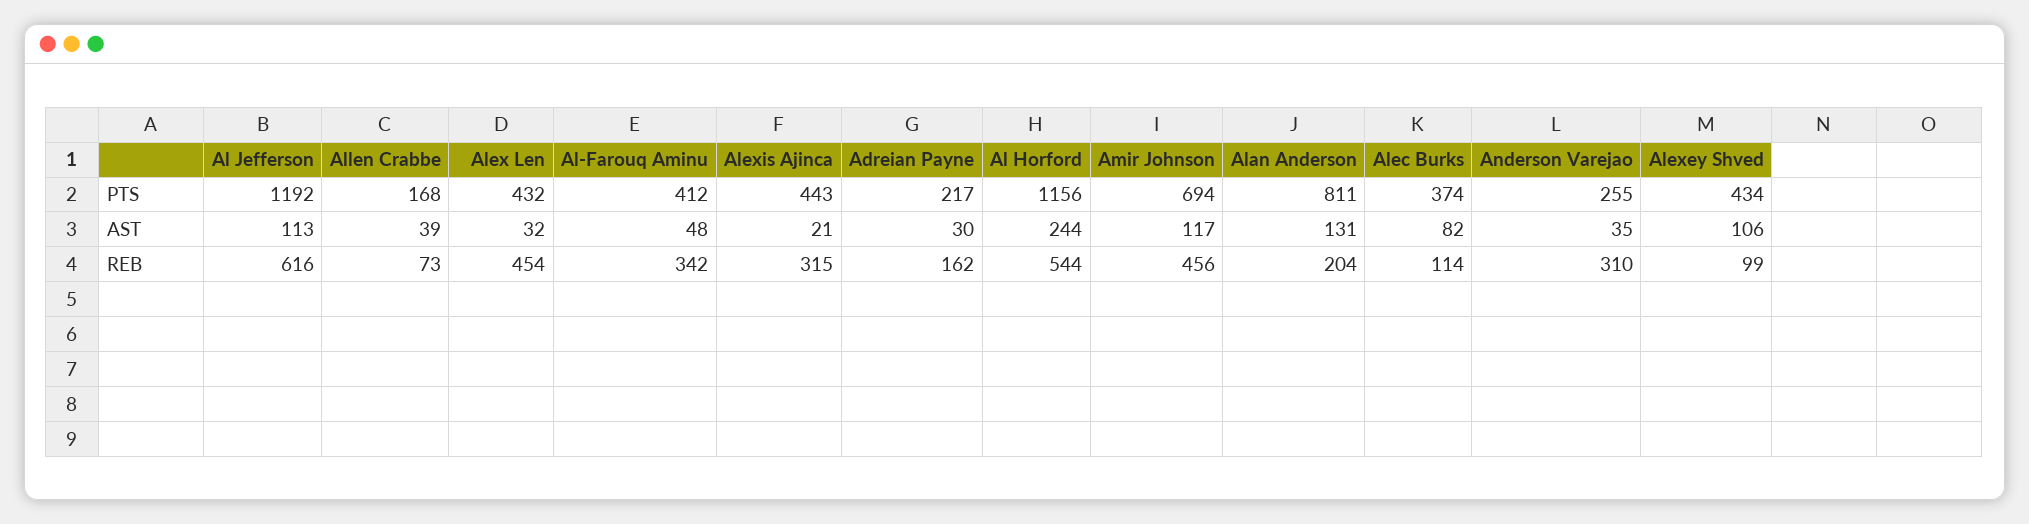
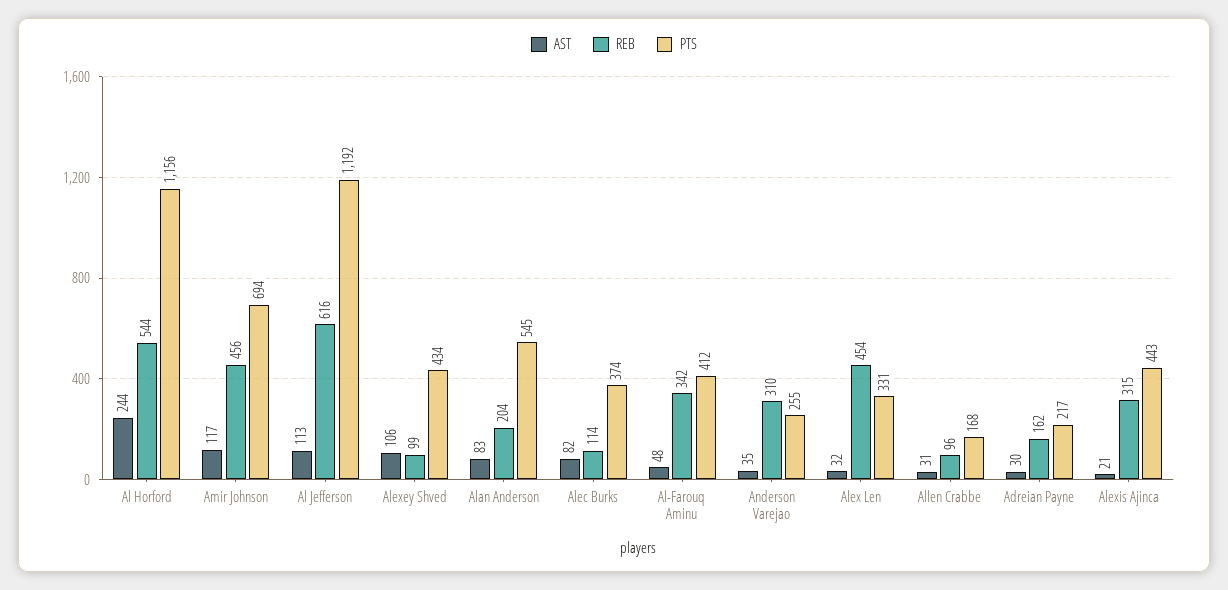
  {
    "PTS": {
      "Al Jefferson": 1192,
      "Allen Crabbe": 168,
-     "Alex Len": 432,
+     "Alex Len": 331,
      "Al-Farouq Aminu": 412,
      "Alexis Ajinca": 443,
      "Adreian Payne": 217,
      "Al Horford": 1156,
      "Amir Johnson": 694,
-     "Alan Anderson": 811,
+     "Alan Anderson": 545,
      "Alec Burks": 374,
      "Anderson Varejao": 255,
      "Alexey Shved": 434
    },
    "AST": {
      "Al Jefferson": 113,
-     "Allen Crabbe": 39,
+     "Allen Crabbe": 31,
      "Alex Len": 32,
      "Al-Farouq Aminu": 48,
      "Alexis Ajinca": 21,
      "Adreian Payne": 30,
      "Al Horford": 244,
      "Amir Johnson": 117,
-     "Alan Anderson": 131,
+     "Alan Anderson": 83,
      "Alec Burks": 82,
      "Anderson Varejao": 35,
      "Alexey Shved": 106
    },
    "REB": {
      "Al Jefferson": 616,
-     "Allen Crabbe": 73,
+     "Allen Crabbe": 96,
      "Alex Len": 454,
      "Al-Farouq Aminu": 342,
      "Alexis Ajinca": 315,
      "Adreian Payne": 162,
      "Al Horford": 544,
      "Amir Johnson": 456,
      "Alan Anderson": 204,
      "Alec Burks": 114,
      "Anderson Varejao": 310,
      "Alexey Shved": 99
    }
  }

